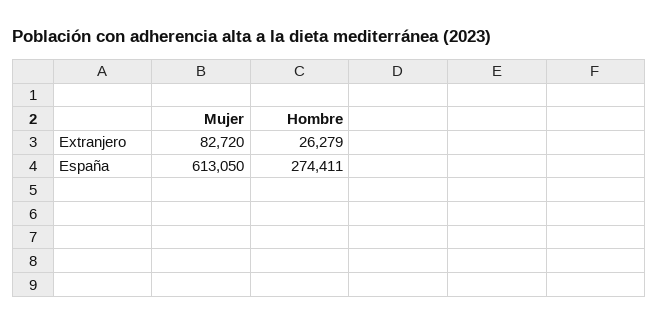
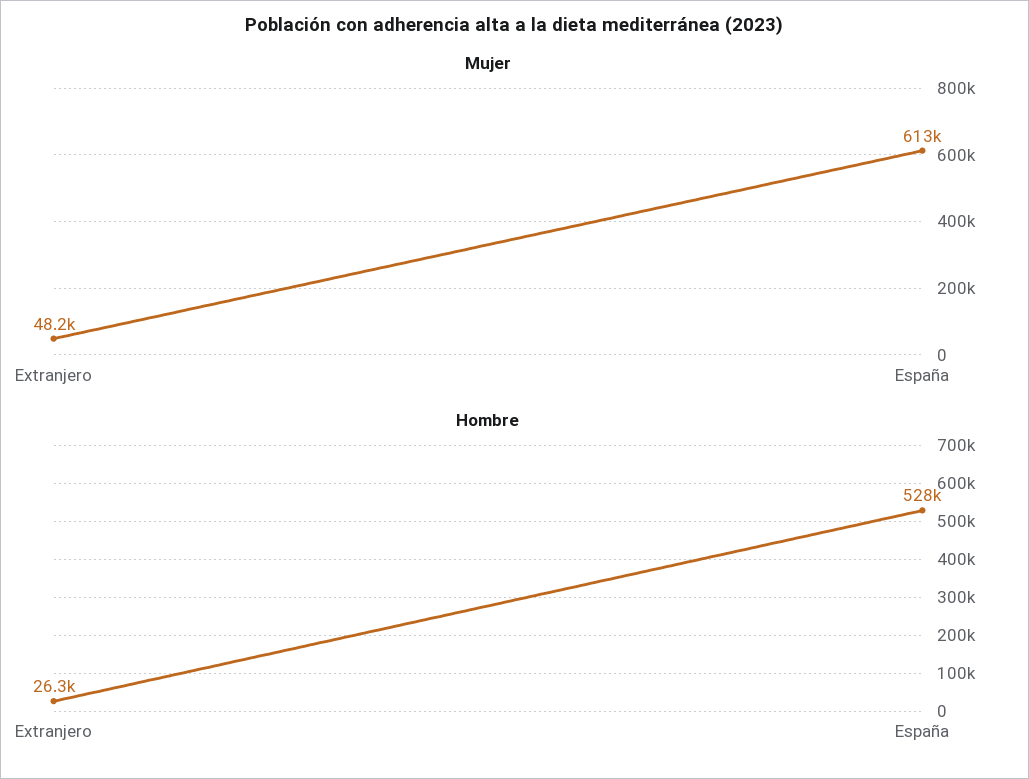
  {
    "Mujer": {
-     "Extranjero": 82720,
+     "Extranjero": 48200,
      "España": 613050
    },
    "Hombre": {
      "Extranjero": 26279,
-     "España": 274411
+     "España": 528000
    }
  }

